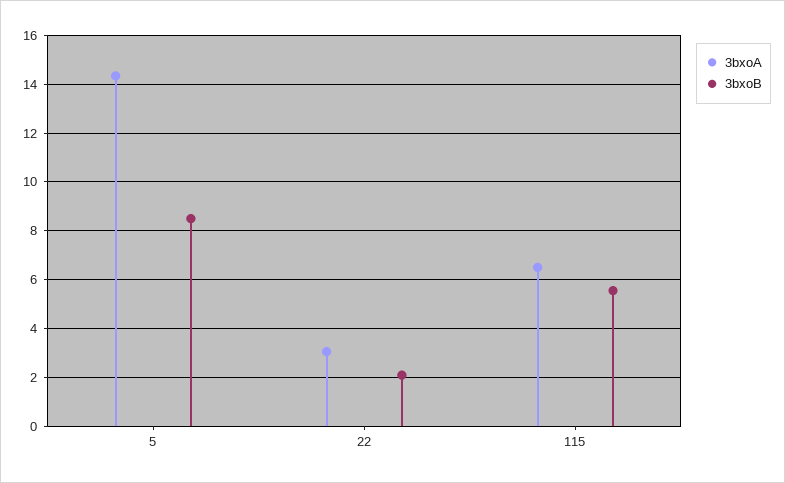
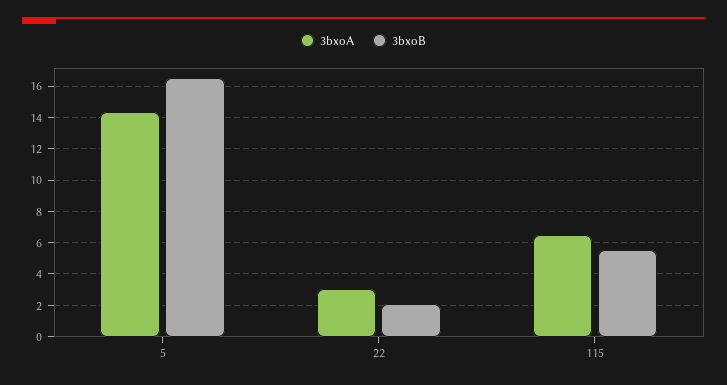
  {
    "3bxoA": {
      "5": 14.25,
      "22": 3,
      "115": 6.5
    },
    "3bxoB": {
-     "5": 8.5,
+     "5": 16.5,
      "22": 2,
      "115": 5.5
    }
  }

